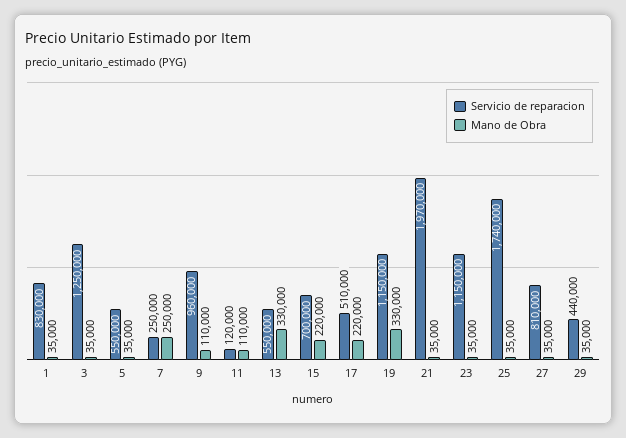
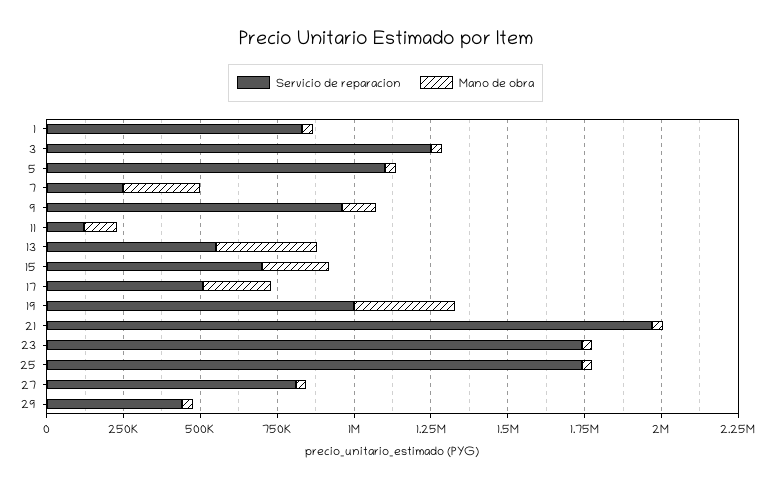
  {
    "Servicio de reparacion": {
      "1": 830000,
      "3": 1250000,
-     "5": 550000,
+     "5": 1100000,
      "7": 250000,
      "9": 960000,
      "11": 120000,
      "13": 550000,
      "15": 700000,
      "17": 510000,
-     "19": 1150000,
+     "19": 1000000,
      "21": 1970000,
-     "23": 1150000,
+     "23": 1750000,
      "25": 1740000,
      "27": 810000,
      "29": 440000
    },
    "Mano de Obra": {
      "1": 35000,
      "3": 35000,
      "5": 35000,
      "7": 250000,
      "9": 110000,
      "11": 110000,
      "13": 330000,
      "15": 220000,
      "17": 220000,
      "19": 330000,
      "21": 35000,
      "23": 35000,
      "25": 35000,
      "27": 35000,
      "29": 35000
    }
  }

